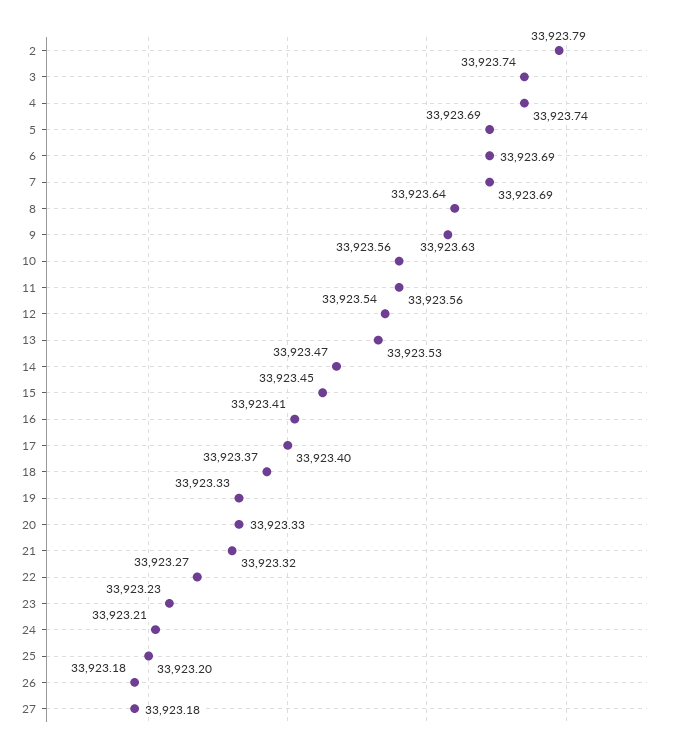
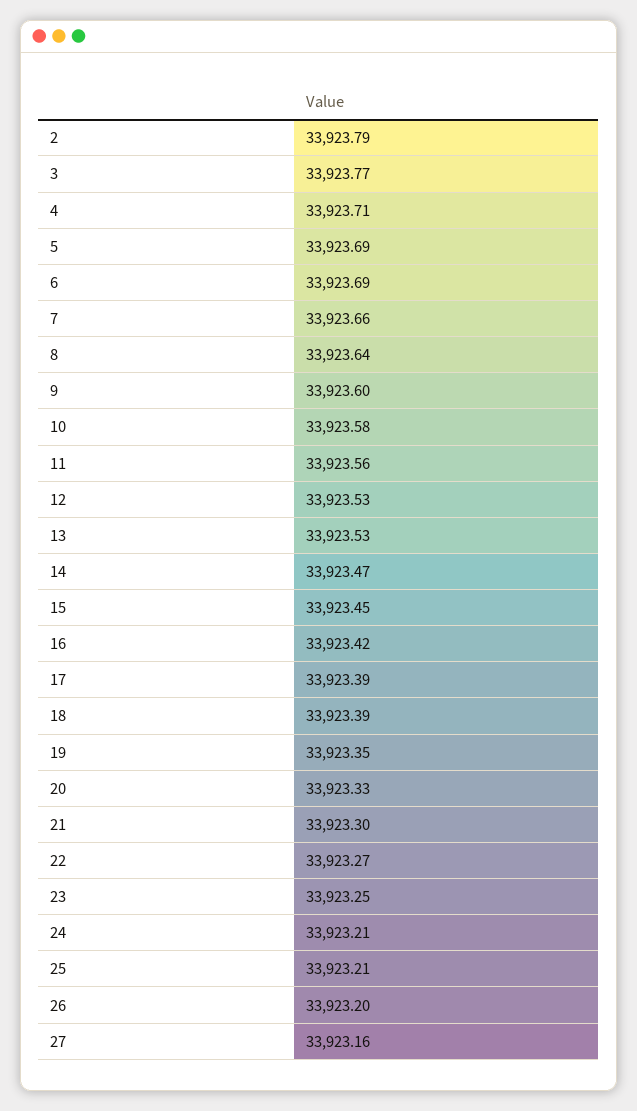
  {
    "2": 33923.79,
-   "3": 33923.74,
+   "3": 33923.77,
-   "4": 33923.74,
+   "4": 33923.71,
    "5": 33923.69,
    "6": 33923.69,
-   "7": 33923.69,
+   "7": 33923.66,
    "8": 33923.64,
-   "9": 33923.63,
+   "9": 33923.6,
-   "10": 33923.56,
+   "10": 33923.58,
    "11": 33923.56,
-   "12": 33923.54,
+   "12": 33923.53,
    "13": 33923.53,
    "14": 33923.47,
    "15": 33923.45,
-   "16": 33923.41,
+   "16": 33923.42,
-   "17": 33923.4,
+   "17": 33923.39,
-   "18": 33923.37,
+   "18": 33923.39,
-   "19": 33923.33,
+   "19": 33923.35,
    "20": 33923.33,
-   "21": 33923.32,
+   "21": 33923.3,
    "22": 33923.27,
-   "23": 33923.23,
+   "23": 33923.25,
    "24": 33923.21,
-   "25": 33923.2,
+   "25": 33923.21,
-   "26": 33923.18,
+   "26": 33923.2,
-   "27": 33923.18
+   "27": 33923.16
  }

